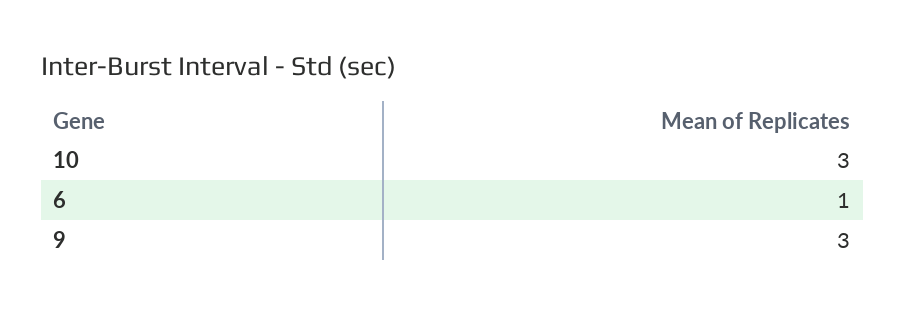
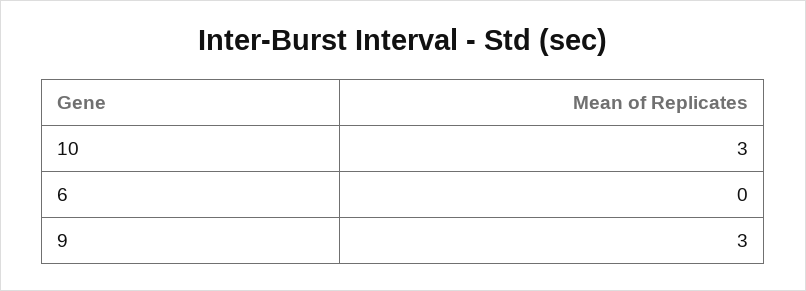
  {
    "10": 3,
-   "6": 1,
+   "6": 0,
    "9": 3
  }

